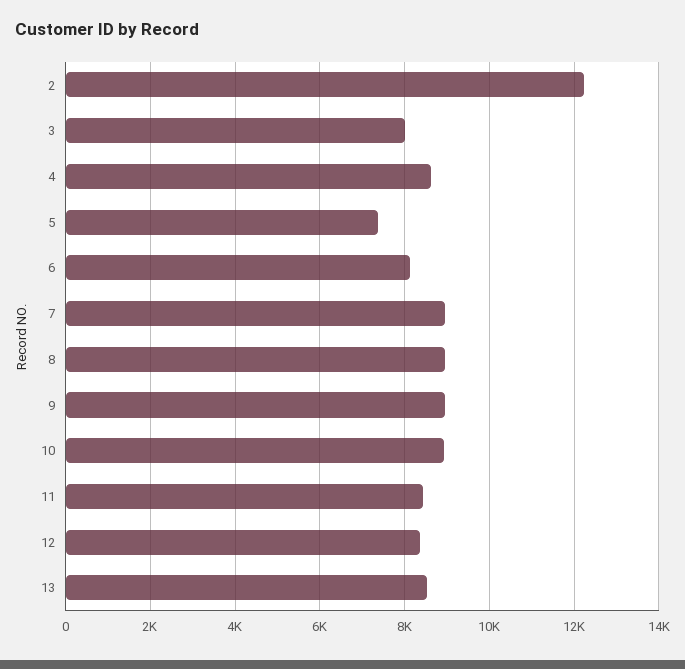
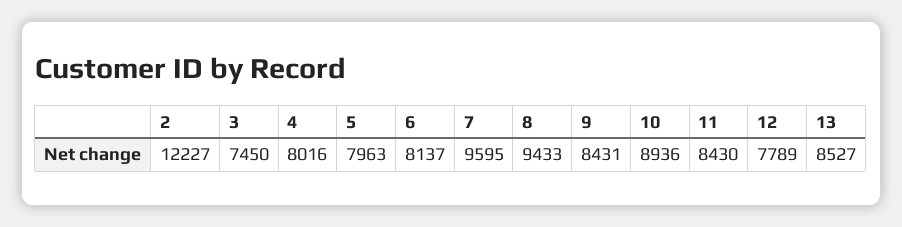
  {
    "2": 12227,
-   "3": 8000,
+   "3": 7450,
-   "4": 8600,
+   "4": 8016,
-   "5": 7400,
+   "5": 7963,
    "6": 8137,
-   "7": 9000,
+   "7": 9595,
-   "8": 9000,
+   "8": 9433,
-   "9": 9000,
+   "9": 8431,
    "10": 8936,
    "11": 8430,
-   "12": 8400,
+   "12": 7789,
    "13": 8527
  }

